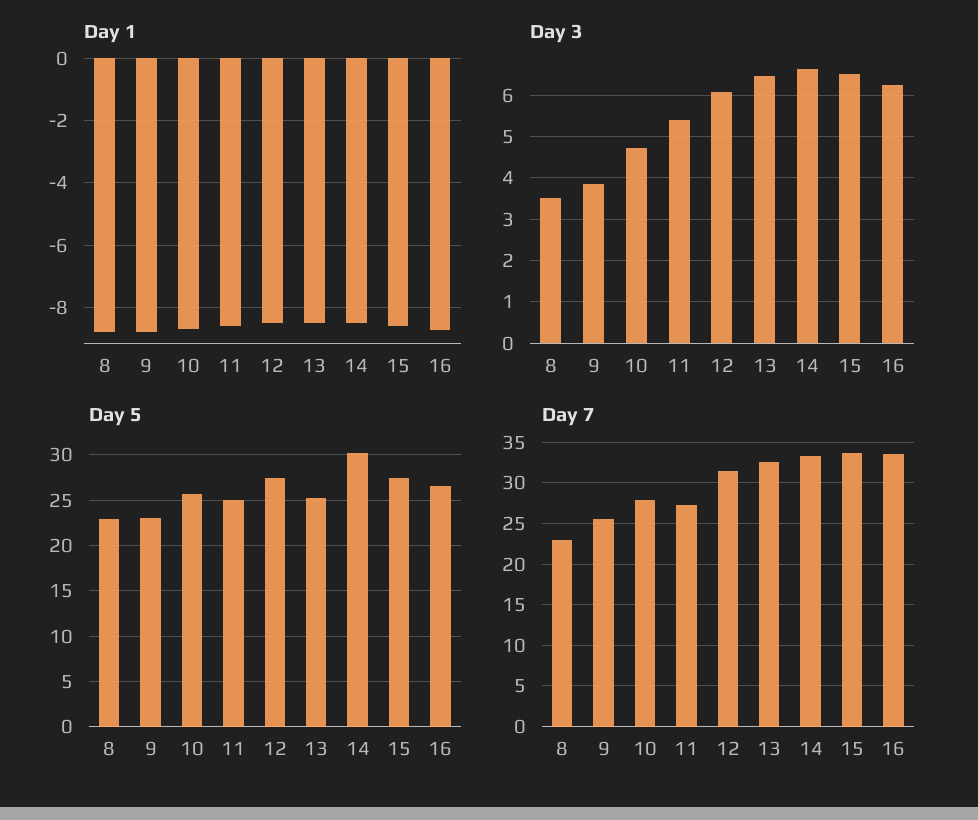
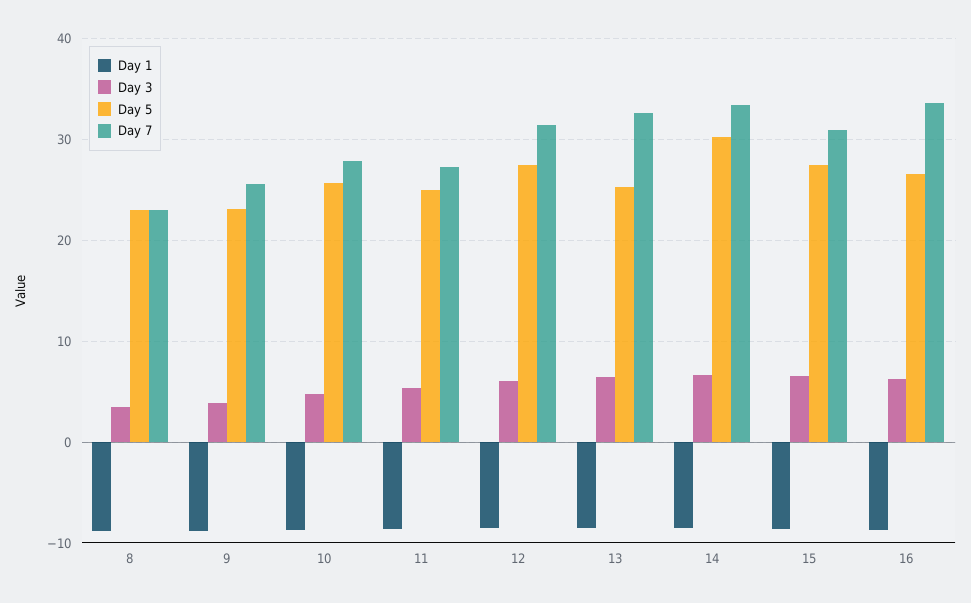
  {
    "Day 1": {
      "8": -8.8,
      "9": -8.8,
      "10": -8.6,
      "11": -8.6,
      "12": -8.6,
      "13": -8.6,
      "14": -8.6,
      "15": -8.6,
      "16": -8.8
    },
    "Day 3": {
      "8": 3.6,
      "9": 3.8,
      "10": 4.8,
      "11": 5.4,
      "12": 6,
      "13": 6.4,
      "14": 6.6,
      "15": 6.6,
      "16": 6.2
    },
    "Day 5": {
      "8": 23,
      "9": 23,
      "10": 26,
      "11": 25,
      "12": 27,
      "13": 25,
      "14": 30,
      "15": 27,
      "16": 27
    },
    "Day 7": {
      "8": 23,
      "9": 26,
      "10": 28,
      "11": 27,
      "12": 31,
      "13": 33,
      "14": 33,
-     "15": 34,
+     "15": 31,
      "16": 34
    }
  }

